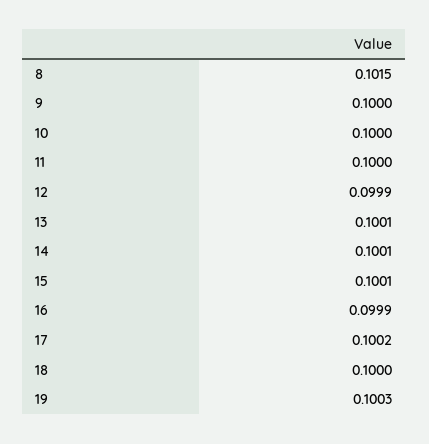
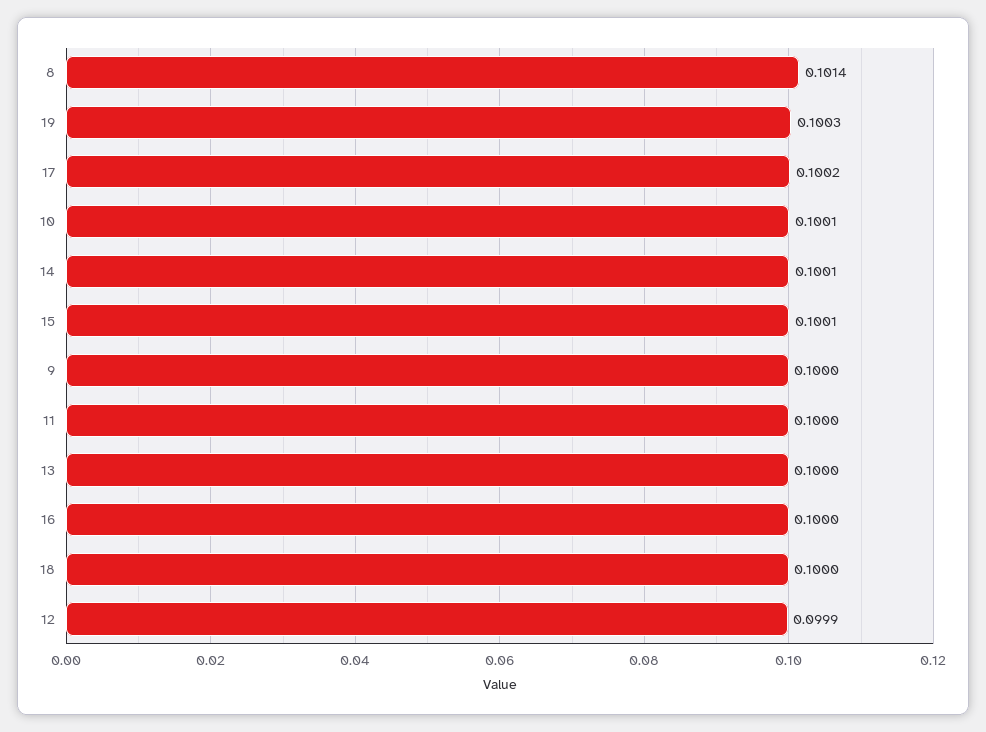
  {
-   "8": 0.1015,
+   "8": 0.1014,
    "9": 0.1,
-   "10": 0.1,
+   "10": 0.1001,
    "11": 0.1,
    "12": 0.0999,
-   "13": 0.1001,
+   "13": 0.1,
    "14": 0.1001,
    "15": 0.1001,
-   "16": 0.0999,
+   "16": 0.1,
    "17": 0.1002,
    "18": 0.1,
    "19": 0.1003
  }

